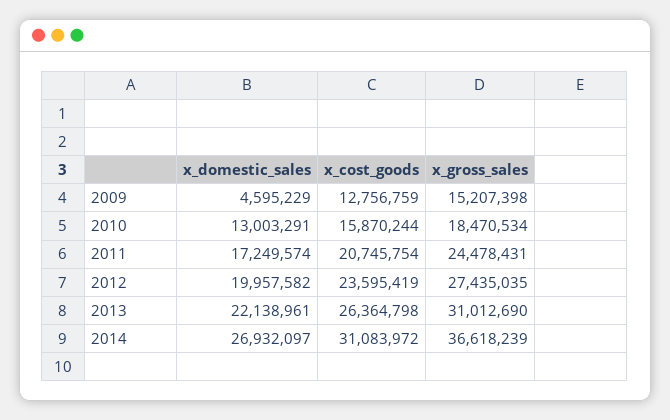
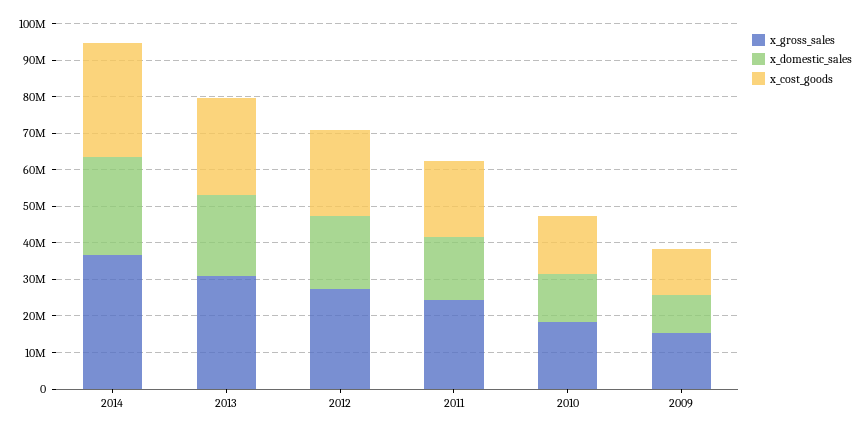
  {
    "x_domestic_sales": {
-     "2009": 4595229,
+     "2009": 10000000,
      "2010": 13003291,
      "2011": 17249574,
      "2012": 19957582,
      "2013": 22138961,
      "2014": 26932097
    },
    "x_cost_goods": {
      "2009": 12756759,
      "2010": 15870244,
      "2011": 20745754,
      "2012": 23595419,
      "2013": 26364798,
      "2014": 31083972
    },
    "x_gross_sales": {
      "2009": 15207398,
      "2010": 18470534,
      "2011": 24478431,
      "2012": 27435035,
      "2013": 31012690,
      "2014": 36618239
    }
  }

